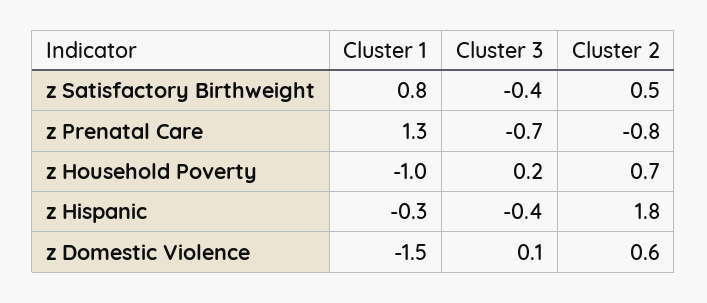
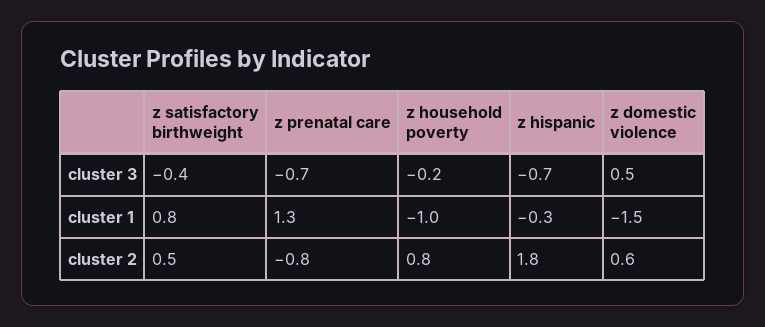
  {
    "Cluster 1": {
      "z Satisfactory Birthweight": 0.8,
      "z Prenatal Care": 1.3,
      "z Household Poverty": -1,
      "z Hispanic": -0.3,
      "z Domestic Violence": -1.5
    },
    "Cluster 3": {
      "z Satisfactory Birthweight": -0.4,
      "z Prenatal Care": -0.7,
-     "z Household Poverty": 0.2,
+     "z Household Poverty": -0.2,
-     "z Hispanic": -0.4,
+     "z Hispanic": -0.7,
-     "z Domestic Violence": 0.1
+     "z Domestic Violence": 0.5
    },
    "Cluster 2": {
      "z Satisfactory Birthweight": 0.5,
      "z Prenatal Care": -0.8,
-     "z Household Poverty": 0.7,
+     "z Household Poverty": 0.8,
      "z Hispanic": 1.8,
      "z Domestic Violence": 0.6
    }
  }

